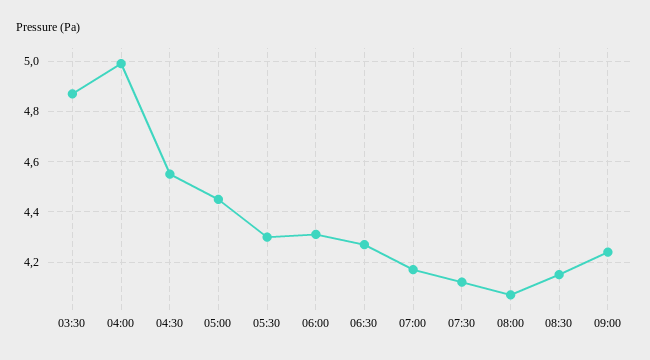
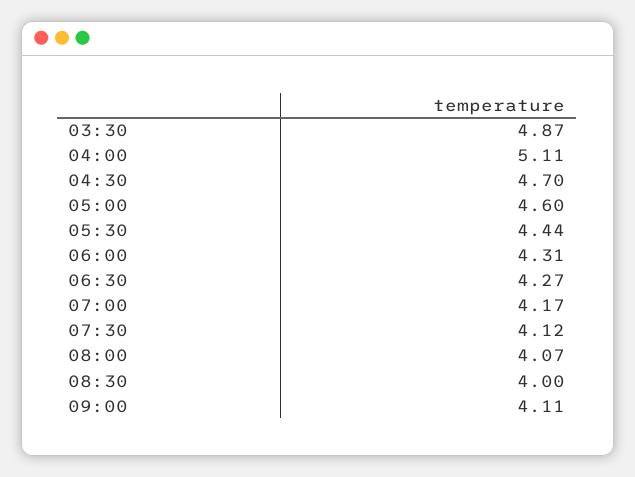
  {
    "03:30": 4.87,
-   "04:00": 5,
+   "04:00": 5.11,
-   "04:30": 4.55,
+   "04:30": 4.7,
-   "05:00": 4.45,
+   "05:00": 4.6,
-   "05:30": 4.3,
+   "05:30": 4.44,
    "06:00": 4.31,
    "06:30": 4.27,
    "07:00": 4.17,
    "07:30": 4.12,
    "08:00": 4.07,
-   "08:30": 4.15,
+   "08:30": 4,
-   "09:00": 4.25
+   "09:00": 4.11
  }

